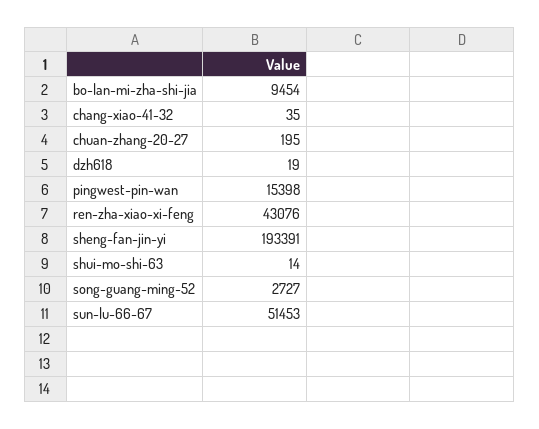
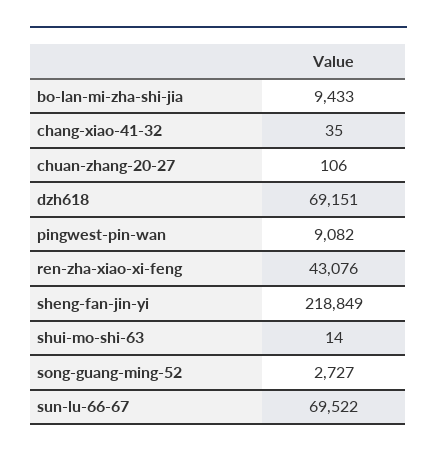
  {
-   "bo-lan-mi-zha-shi-jia": 9454,
+   "bo-lan-mi-zha-shi-jia": 9433,
    "chang-xiao-41-32": 35,
-   "chuan-zhang-20-27": 195,
+   "chuan-zhang-20-27": 106,
-   "dzh618": 19,
+   "dzh618": 69151,
-   "pingwest-pin-wan": 15398,
+   "pingwest-pin-wan": 9082,
    "ren-zha-xiao-xi-feng": 43076,
-   "sheng-fan-jin-yi": 193391,
+   "sheng-fan-jin-yi": 218849,
    "shui-mo-shi-63": 14,
    "song-guang-ming-52": 2727,
-   "sun-lu-66-67": 51453
+   "sun-lu-66-67": 69522
  }

